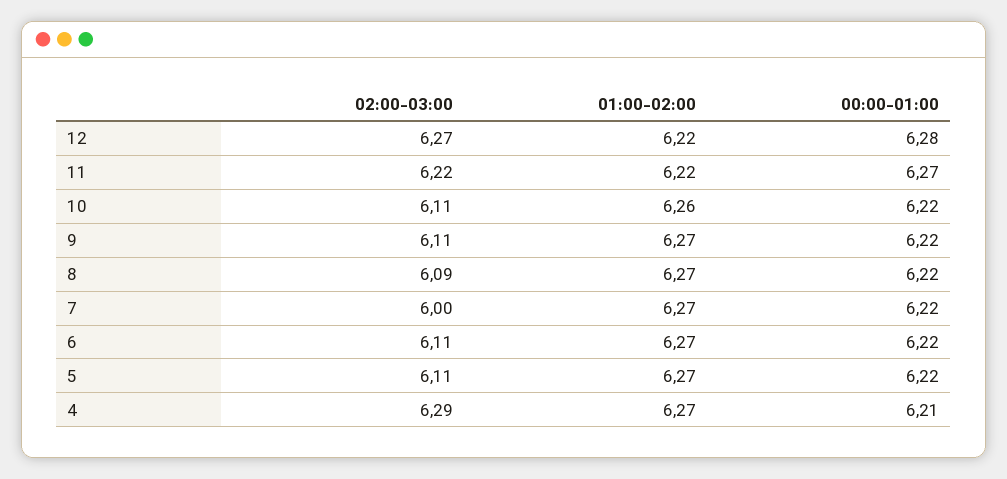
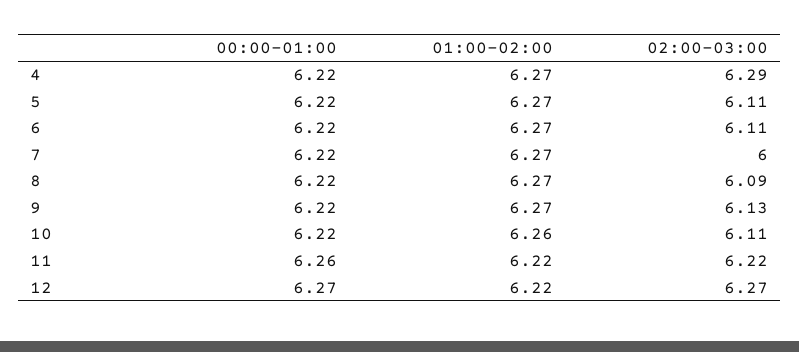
  {
    "02:00-03:00": {
      "12": 6.27,
      "11": 6.22,
      "10": 6.11,
-     "9": 6.11,
+     "9": 6.13,
      "8": 6.09,
      "7": 6,
      "6": 6.11,
      "5": 6.11,
      "4": 6.29
    },
    "01:00-02:00": {
      "12": 6.22,
      "11": 6.22,
      "10": 6.26,
      "9": 6.27,
      "8": 6.27,
      "7": 6.27,
      "6": 6.27,
      "5": 6.27,
      "4": 6.27
    },
    "00:00-01:00": {
-     "12": 6.28,
+     "12": 6.27,
-     "11": 6.27,
+     "11": 6.26,
      "10": 6.22,
      "9": 6.22,
      "8": 6.22,
      "7": 6.22,
      "6": 6.22,
      "5": 6.22,
-     "4": 6.21
+     "4": 6.22
    }
  }

